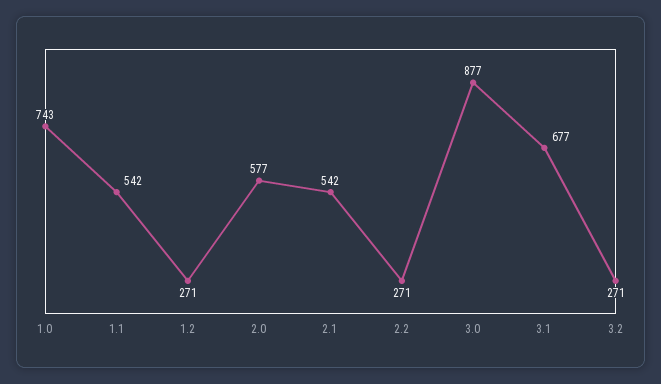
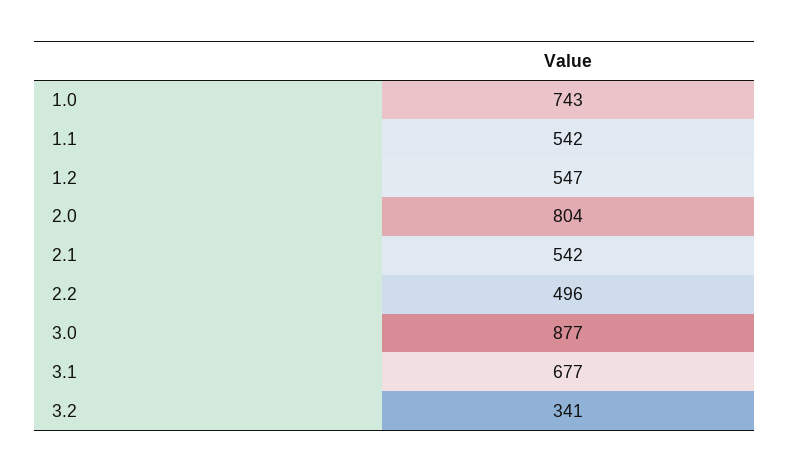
  {
    "1.0": 743,
    "1.1": 542,
-   "1.2": 271,
+   "1.2": 547,
-   "2.0": 577,
+   "2.0": 804,
    "2.1": 542,
-   "2.2": 271,
+   "2.2": 496,
    "3.0": 877,
    "3.1": 677,
-   "3.2": 271
+   "3.2": 341
  }

